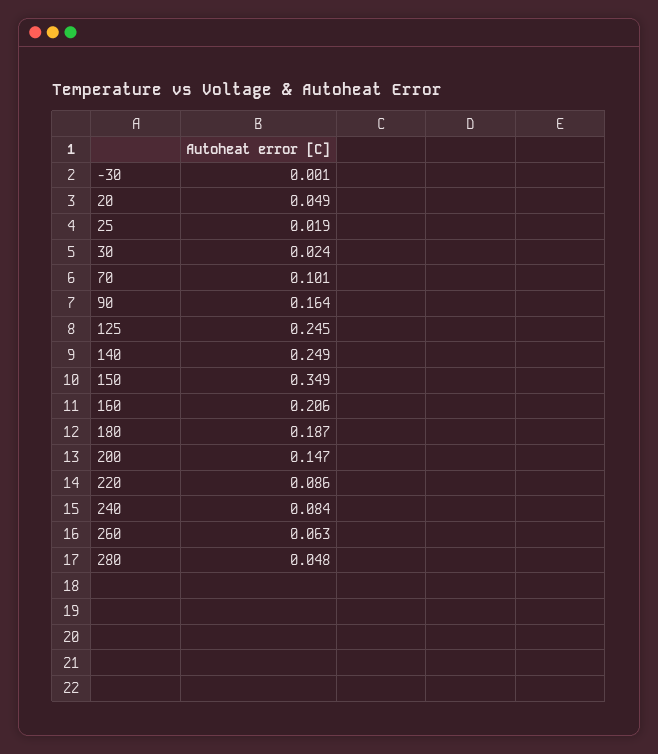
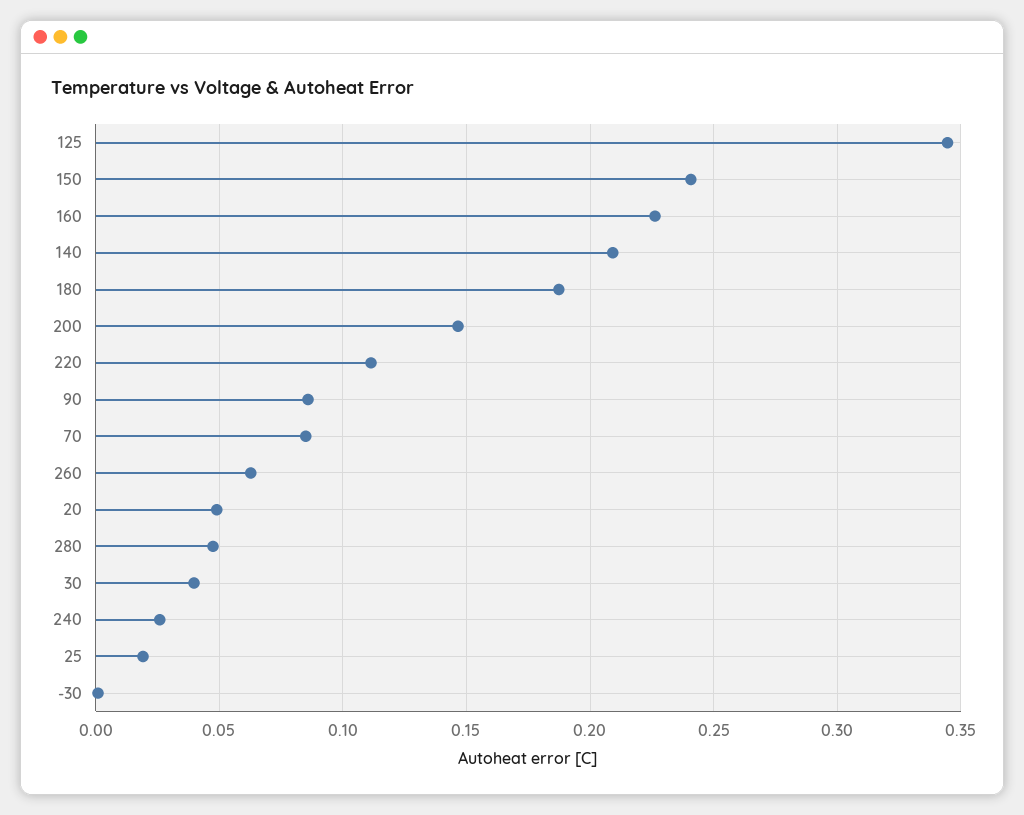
  {
    "-30": 0.001,
    "20": 0.049,
    "25": 0.019,
-   "30": 0.024,
+   "30": 0.04,
-   "70": 0.101,
+   "70": 0.085,
-   "90": 0.164,
+   "90": 0.085,
-   "125": 0.245,
+   "125": 0.345,
-   "140": 0.249,
+   "140": 0.21,
-   "150": 0.349,
+   "150": 0.24,
-   "160": 0.206,
+   "160": 0.225,
    "180": 0.187,
    "200": 0.147,
-   "220": 0.086,
+   "220": 0.11,
-   "240": 0.084,
+   "240": 0.025,
    "260": 0.063,
    "280": 0.048
  }

